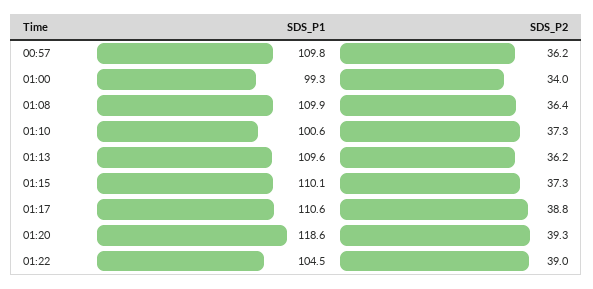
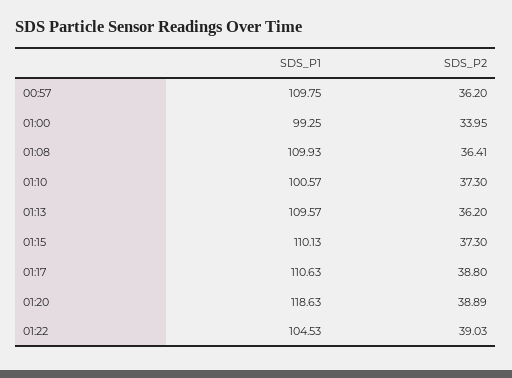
  {
    "SDS_P1": {
      "00:57": 109.75,
      "01:00": 99.25,
      "01:08": 109.93,
      "01:10": 100.57,
      "01:13": 109.57,
      "01:15": 110.13,
      "01:17": 110.63,
      "01:20": 118.63,
      "01:22": 104.53
    },
    "SDS_P2": {
      "00:57": 36.2,
      "01:00": 33.95,
      "01:08": 36.41,
      "01:10": 37.3,
      "01:13": 36.2,
      "01:15": 37.3,
      "01:17": 38.8,
-     "01:20": 39.3,
+     "01:20": 38.89,
      "01:22": 39.03
    }
  }

